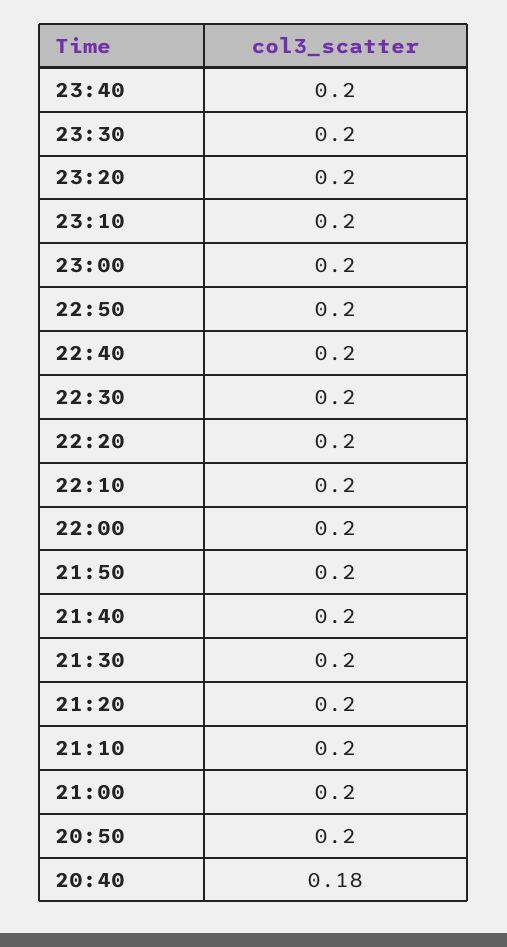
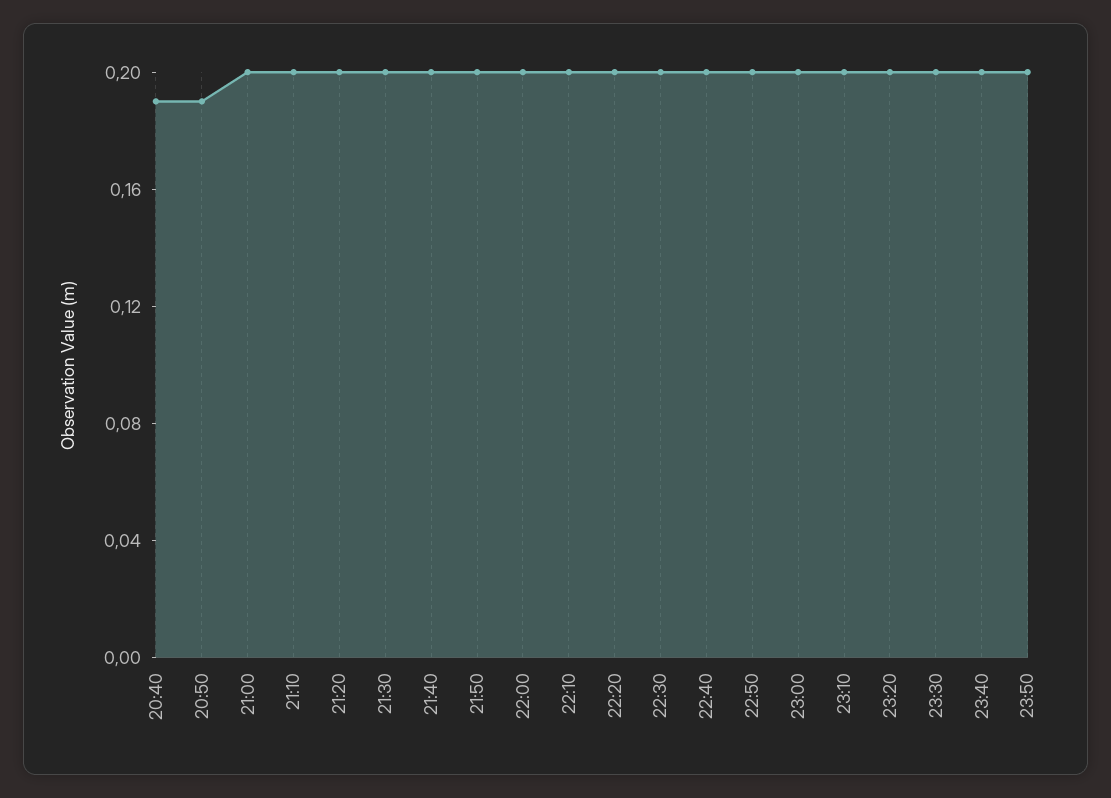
  {
    "23:40": 0.2,
    "23:30": 0.2,
    "23:20": 0.2,
    "23:10": 0.2,
    "23:00": 0.2,
    "22:50": 0.2,
    "22:40": 0.2,
    "22:30": 0.2,
    "22:20": 0.2,
    "22:10": 0.2,
    "22:00": 0.2,
    "21:50": 0.2,
    "21:40": 0.2,
    "21:30": 0.2,
    "21:20": 0.2,
    "21:10": 0.2,
    "21:00": 0.2,
-   "20:50": 0.2,
+   "20:50": 0.19,
-   "20:40": 0.18
+   "20:40": 0.19,
+   "23:50": 0.2
  }

